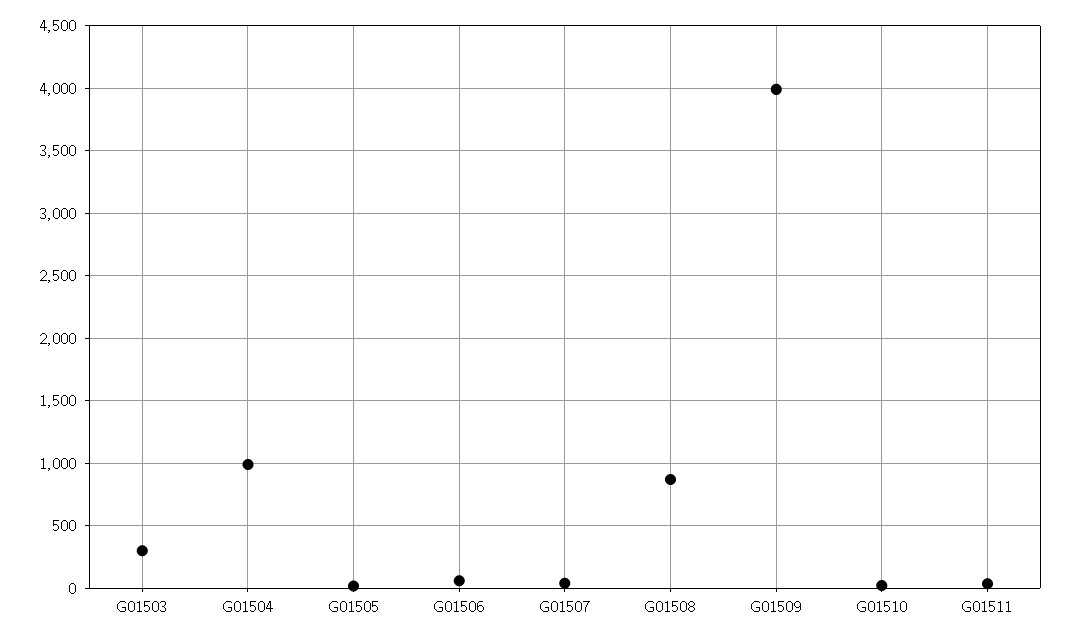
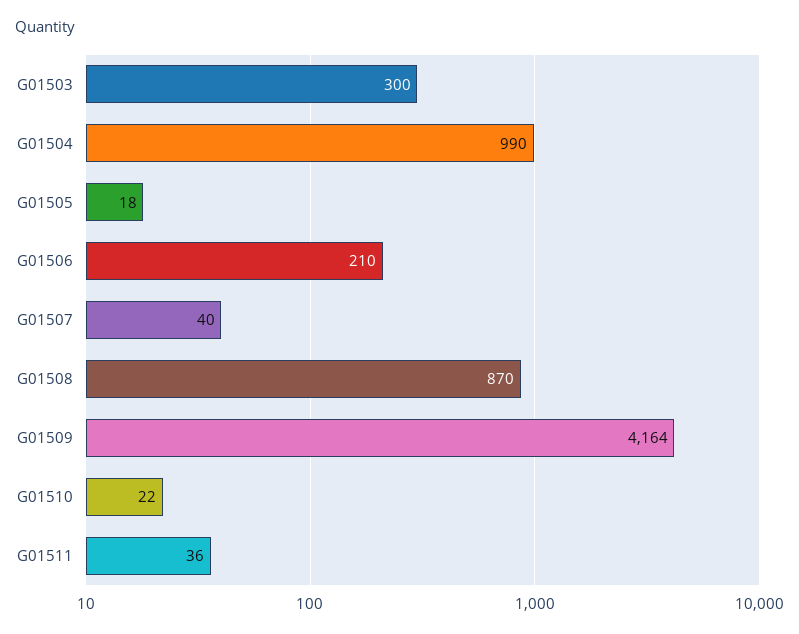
  {
    "G01503": 300,
    "G01504": 990,
    "G01505": 18,
-   "G01506": 50,
+   "G01506": 210,
    "G01507": 40,
    "G01508": 870,
-   "G01509": 4000,
+   "G01509": 4164,
    "G01510": 22,
    "G01511": 36
  }

